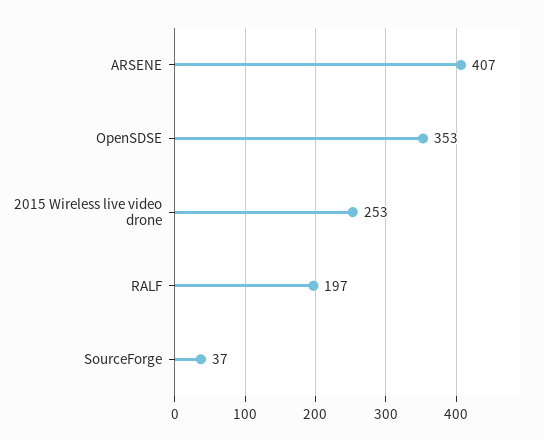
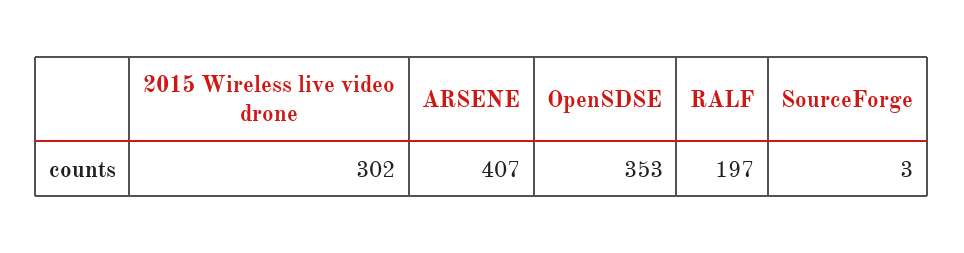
  {
    "ARSENE": 407,
    "OpenSDSE": 353,
-   "2015 Wireless live video drone": 253,
+   "2015 Wireless live video drone": 302,
    "RALF": 197,
-   "SourceForge": 37
+   "SourceForge": 3
  }

